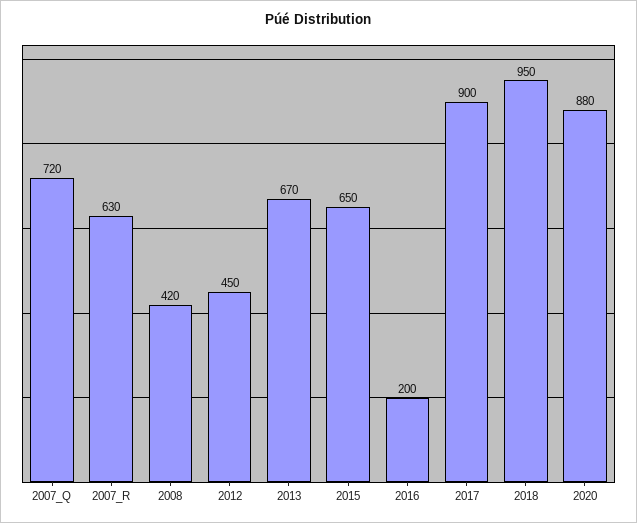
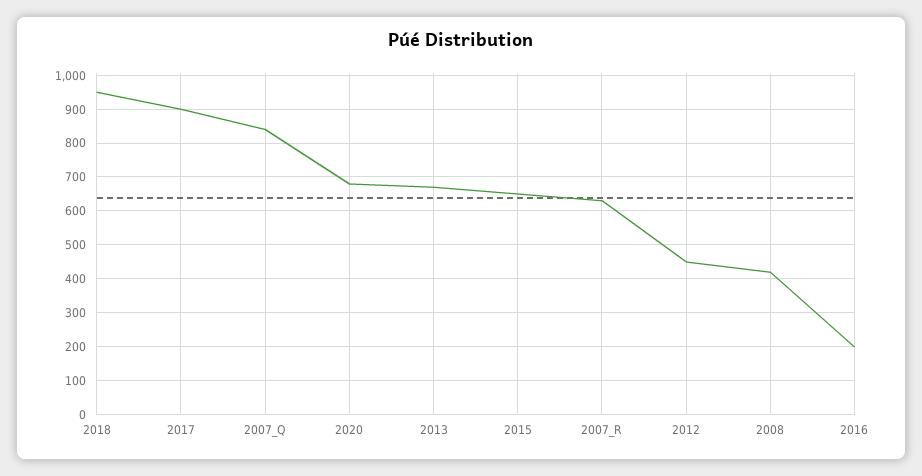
  {
-   "2007_Q": 720,
+   "2007_Q": 840,
    "2007_R": 630,
    "2008": 420,
    "2012": 450,
    "2013": 670,
    "2015": 650,
    "2016": 200,
    "2017": 900,
    "2018": 950,
-   "2020": 880
+   "2020": 680
  }

